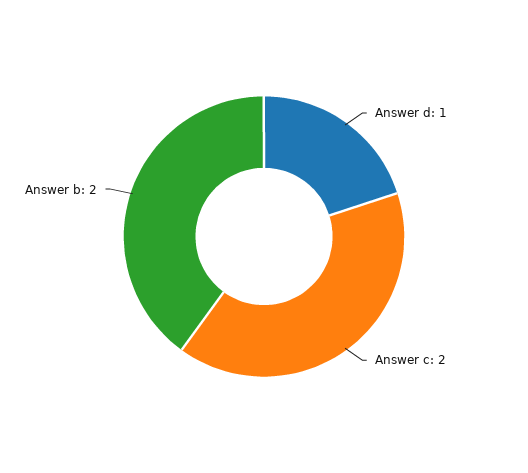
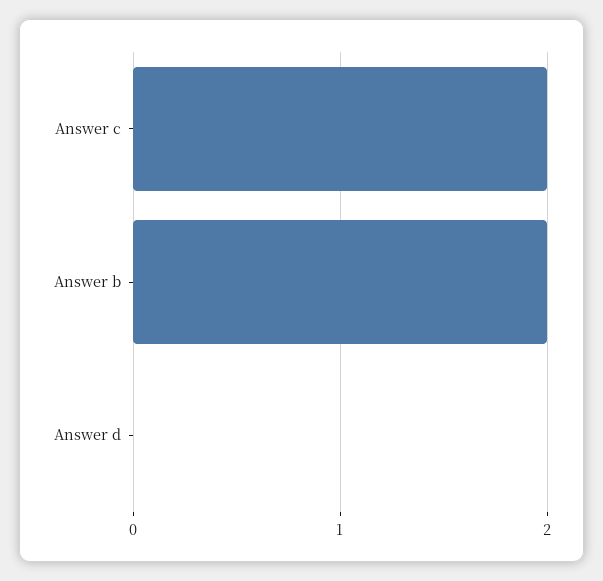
  {
-   "Answer d": 1,
+   "Answer d": 0,
    "Answer c": 2,
    "Answer b": 2
  }

